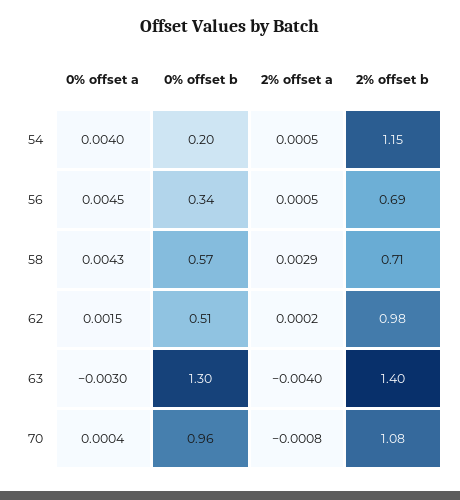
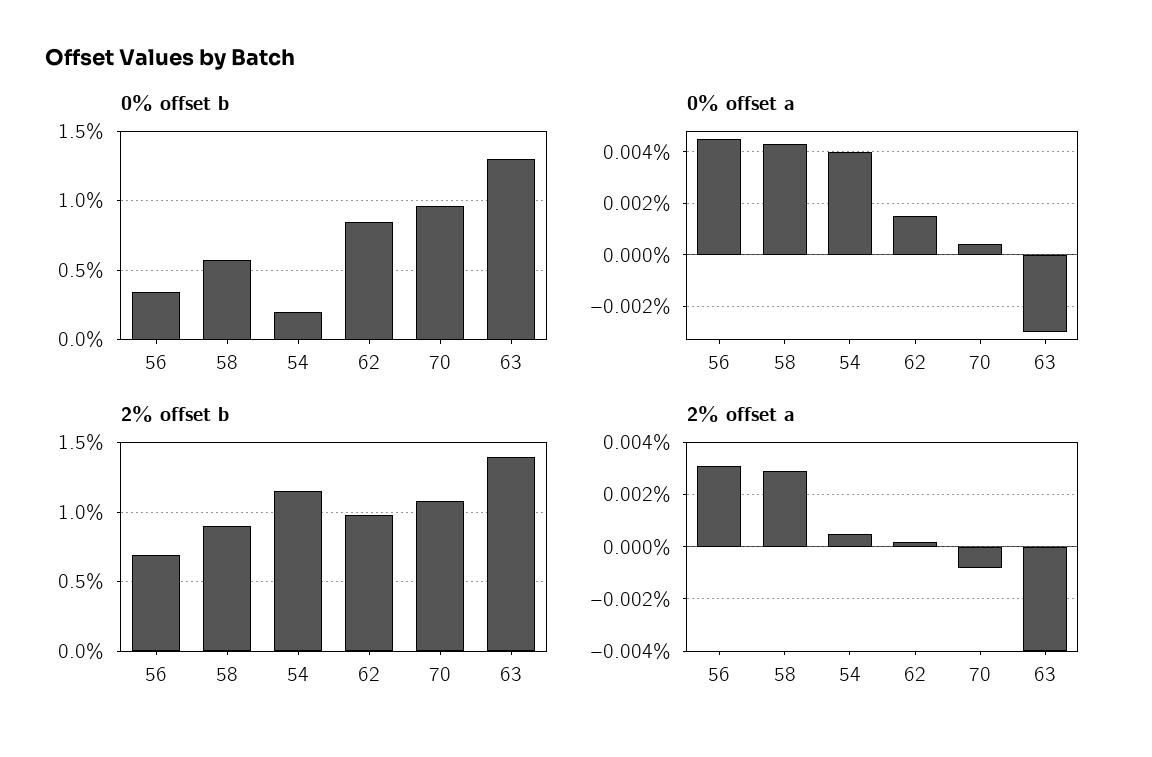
  {
    "0% offset a": {
      "54": 0.004,
      "56": 0.0045,
      "58": 0.0043,
      "62": 0.0015,
      "63": -0.003,
      "70": 0.0004
    },
    "0% offset b": {
      "54": 0.2,
      "56": 0.34,
      "58": 0.57,
-     "62": 0.51,
+     "62": 0.85,
      "63": 1.3,
      "70": 0.96
    },
    "2% offset a": {
      "54": 0.0005,
-     "56": 0.0005,
+     "56": 0.003,
      "58": 0.0029,
      "62": 0.0002,
      "63": -0.004,
      "70": -0.0008
    },
    "2% offset b": {
      "54": 1.15,
      "56": 0.69,
-     "58": 0.71,
+     "58": 0.9,
      "62": 0.98,
      "63": 1.4,
      "70": 1.08
    }
  }

